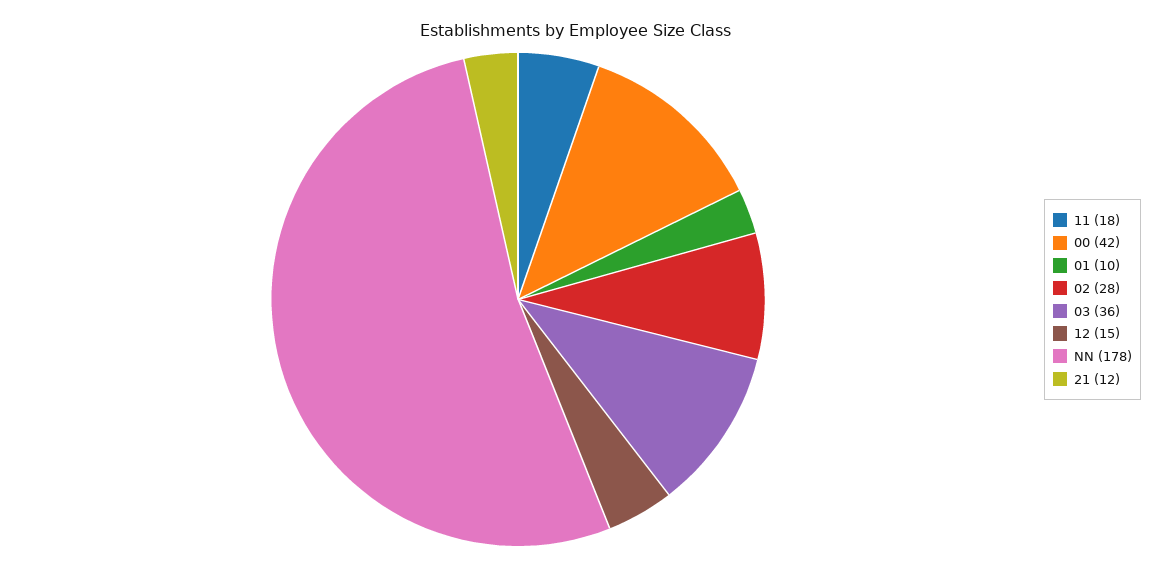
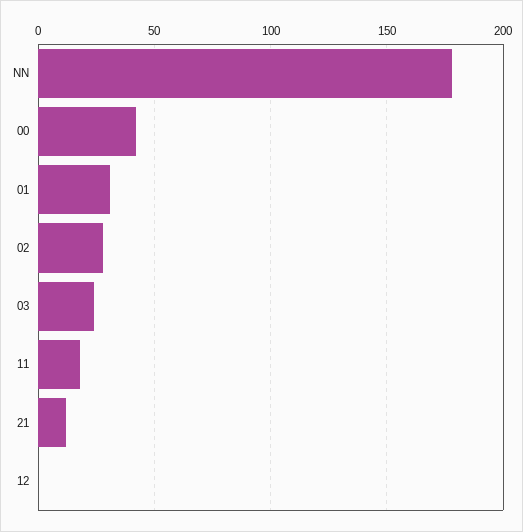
  {
    "11": 18,
    "00": 42,
-   "01": 10,
+   "01": 30,
    "02": 28,
-   "03": 36,
+   "03": 25,
-   "12": 15,
+   "12": 0,
    "NN": 178,
    "21": 12
  }

